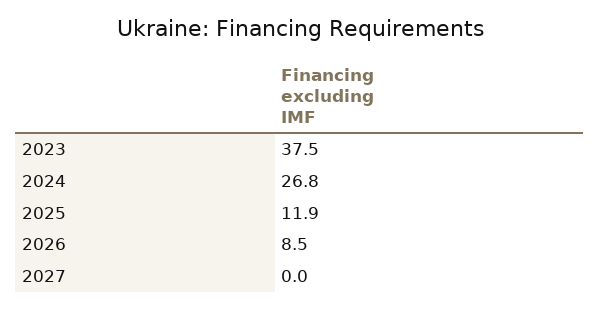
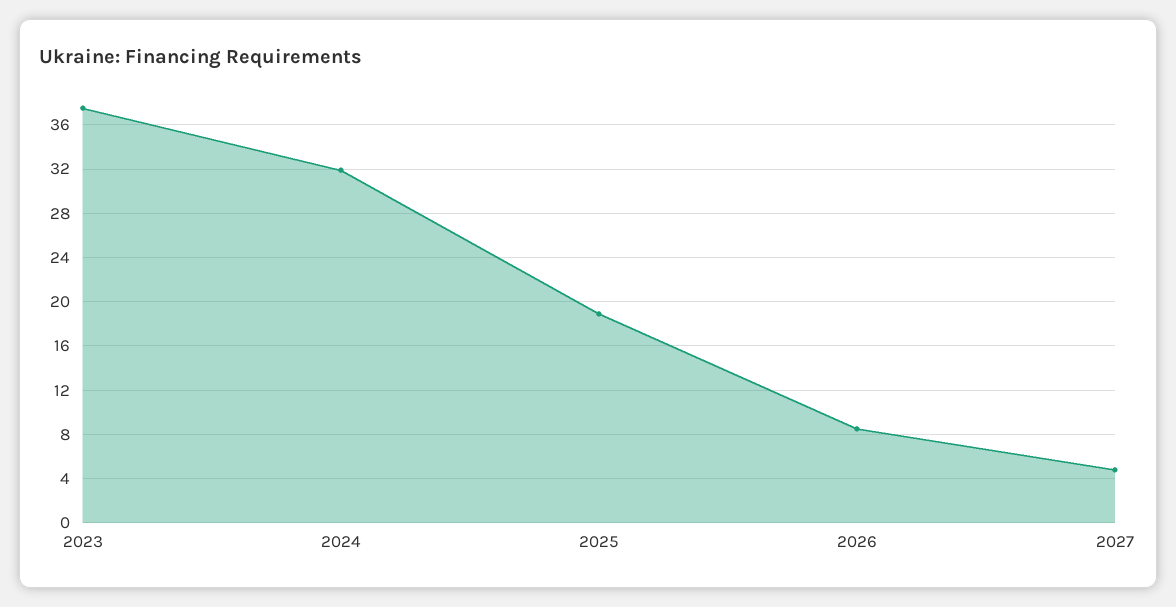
  {
    "2023": 37.5,
-   "2024": 26.8,
+   "2024": 32,
-   "2025": 11.9,
+   "2025": 19,
    "2026": 8.5,
-   "2027": 0
+   "2027": 5
  }

